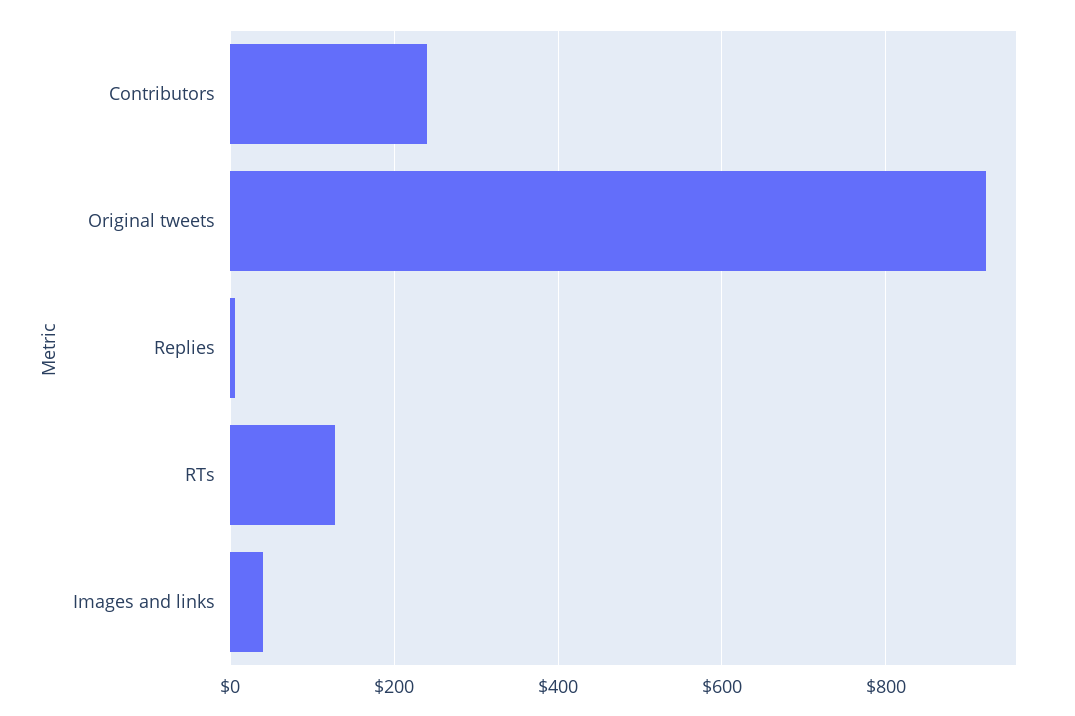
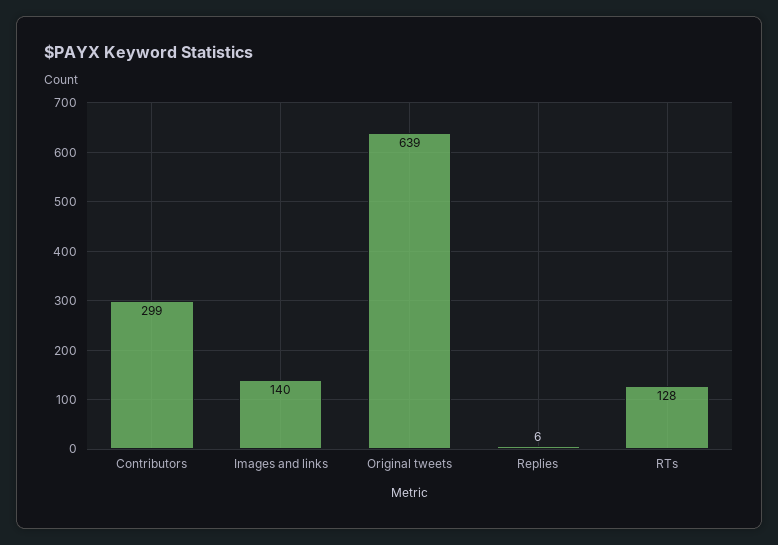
  {
-   "Contributors": 240,
+   "Contributors": 299,
-   "Original tweets": 920,
+   "Original tweets": 639,
    "Replies": 6,
    "RTs": 128,
-   "Images and links": 40
+   "Images and links": 140
  }

